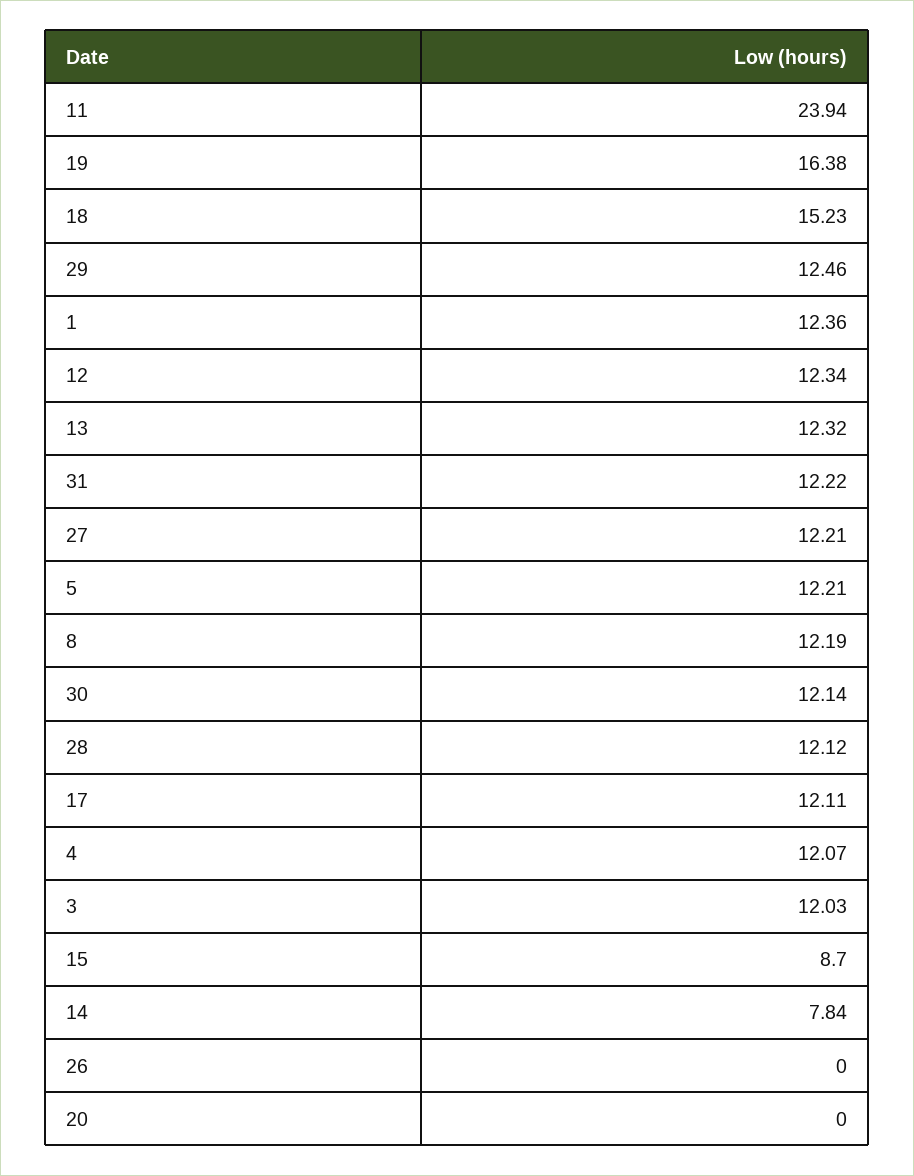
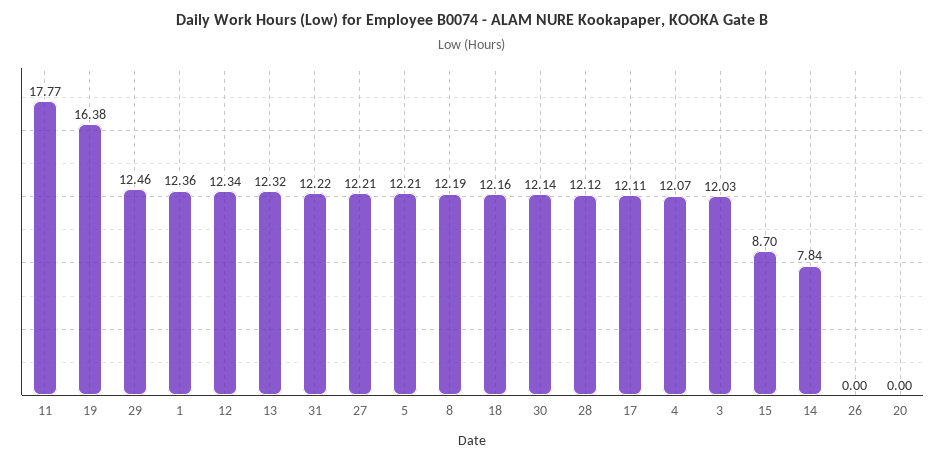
  {
-   "11": 23.94,
+   "11": 17.77,
    "19": 16.38,
-   "18": 15.23,
+   "18": 12.16,
    "29": 12.46,
    "1": 12.36,
    "12": 12.34,
    "13": 12.32,
    "31": 12.22,
    "27": 12.21,
    "5": 12.21,
    "8": 12.19,
    "30": 12.14,
    "28": 12.12,
    "17": 12.11,
    "4": 12.07,
    "3": 12.03,
    "15": 8.7,
    "14": 7.84,
    "26": 0,
    "20": 0
  }

